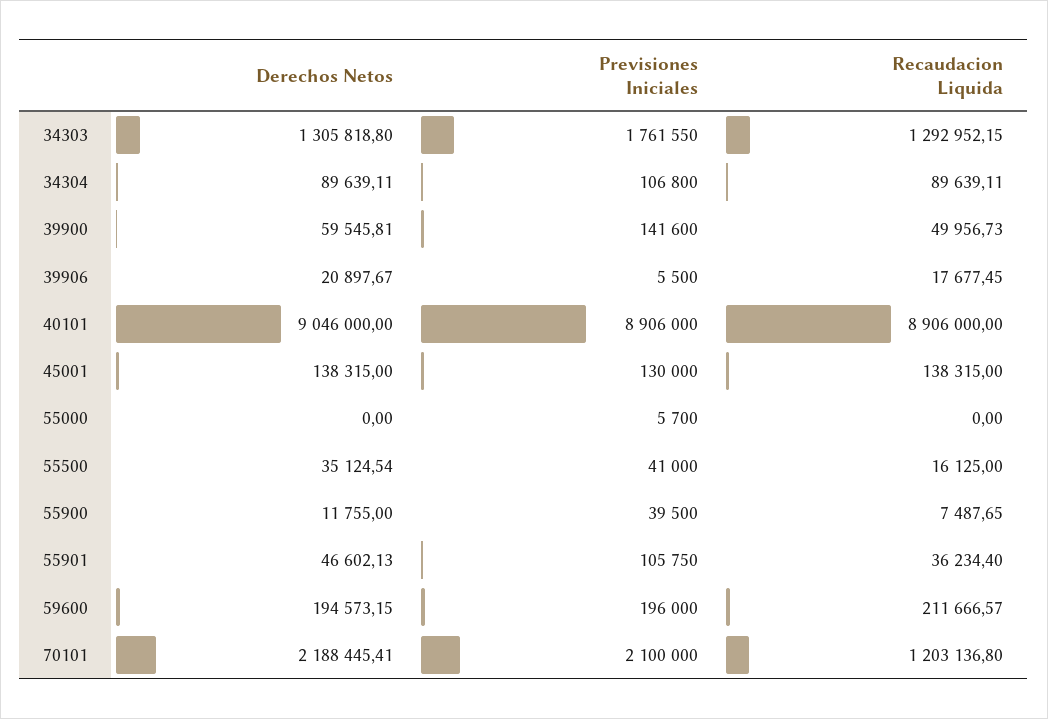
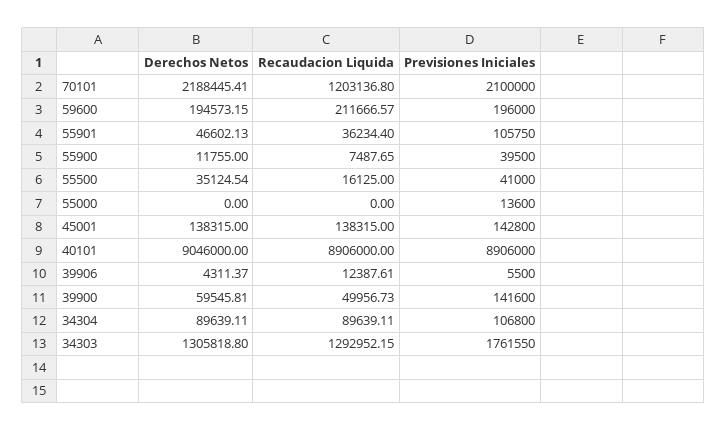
  {
    "Derechos Netos": {
      "34303": 1305818.8,
      "34304": 89639.11,
      "39900": 59545.81,
-     "39906": 20897.67,
+     "39906": 4311.37,
      "40101": 9046000,
      "45001": 138315,
      "55000": 0,
      "55500": 35124.54,
      "55900": 11755,
      "55901": 46602.13,
      "59600": 194573.15,
      "70101": 2188445.41
    },
    "Previsiones Iniciales": {
      "34303": 1761550,
      "34304": 106800,
      "39900": 141600,
      "39906": 5500,
      "40101": 8906000,
-     "45001": 130000,
+     "45001": 142800,
-     "55000": 5700,
+     "55000": 13600,
      "55500": 41000,
      "55900": 39500,
      "55901": 105750,
      "59600": 196000,
      "70101": 2100000
    },
    "Recaudacion Liquida": {
      "34303": 1292952.15,
      "34304": 89639.11,
      "39900": 49956.73,
-     "39906": 17677.45,
+     "39906": 12387.61,
      "40101": 8906000,
      "45001": 138315,
      "55000": 0,
      "55500": 16125,
      "55900": 7487.65,
      "55901": 36234.4,
      "59600": 211666.57,
      "70101": 1203136.8
    }
  }

